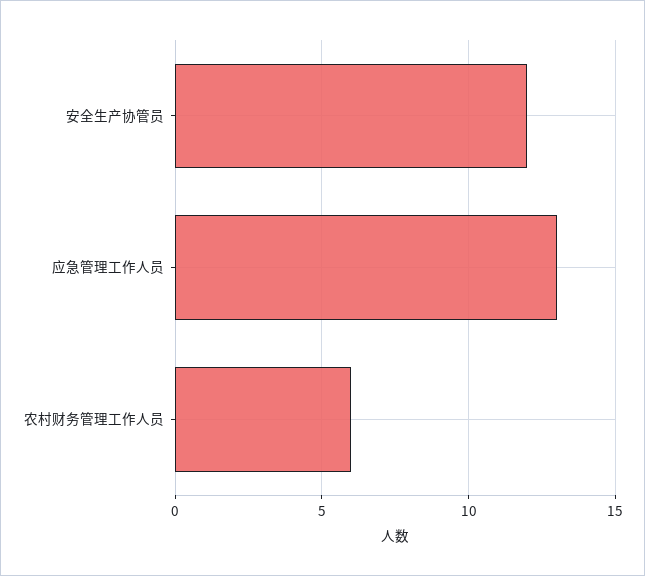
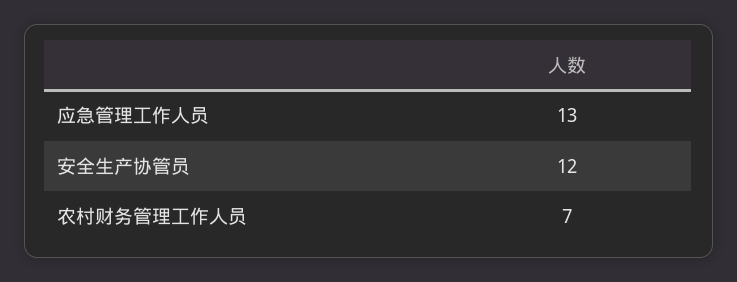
  {
    "安全生产协管员": 12,
    "应急管理工作人员": 13,
-   "农村财务管理工作人员": 6
+   "农村财务管理工作人员": 7
  }

